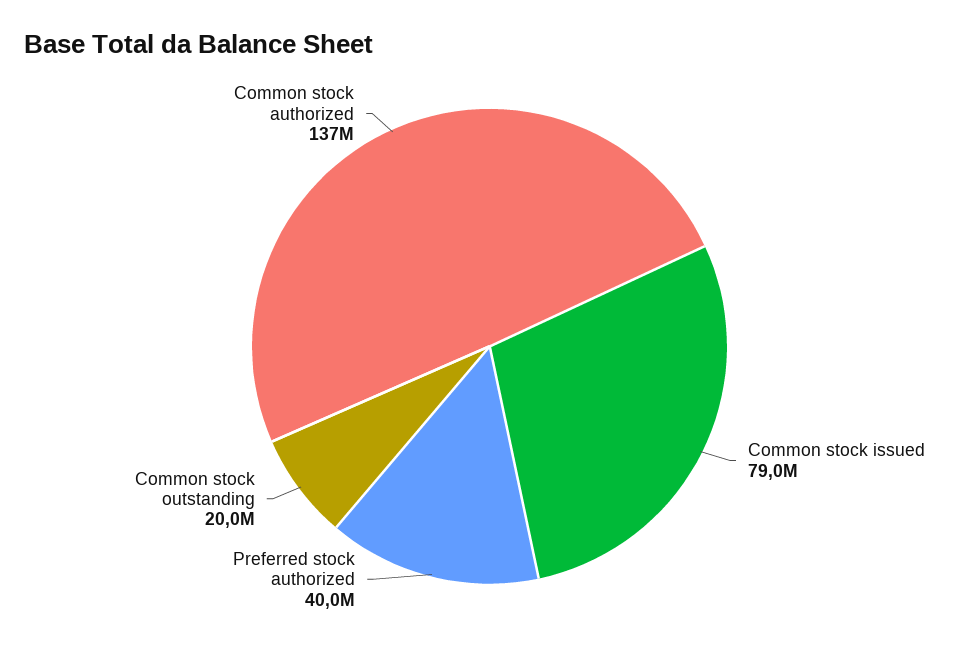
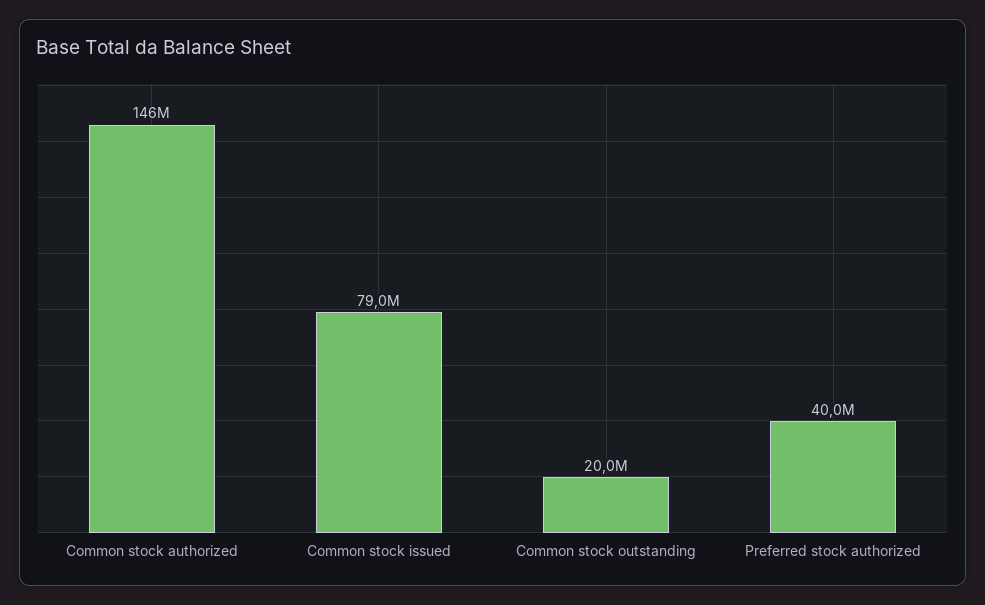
  {
    "Common stock issued": 79000000,
    "Preferred stock authorized": 40000000,
    "Common stock outstanding": 20000000,
-   "Common stock authorized": 137000000
+   "Common stock authorized": 146000000
  }

